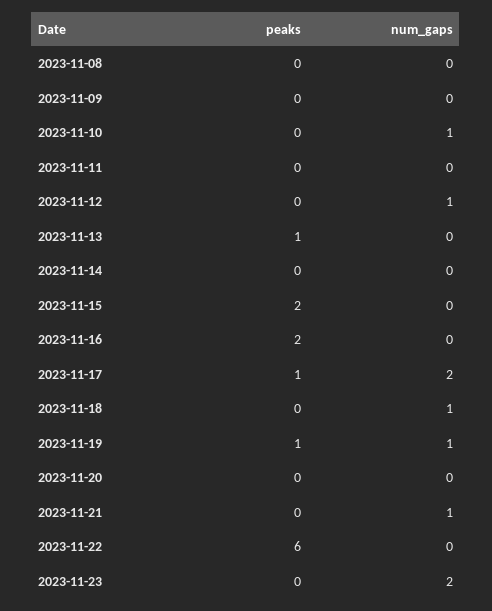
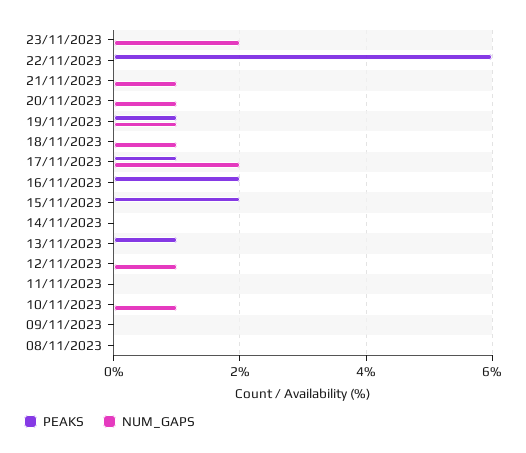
  {
    "peaks": {
      "2023-11-08": 0,
      "2023-11-09": 0,
      "2023-11-10": 0,
      "2023-11-11": 0,
      "2023-11-12": 0,
      "2023-11-13": 1,
      "2023-11-14": 0,
      "2023-11-15": 2,
      "2023-11-16": 2,
      "2023-11-17": 1,
      "2023-11-18": 0,
      "2023-11-19": 1,
      "2023-11-20": 0,
      "2023-11-21": 0,
      "2023-11-22": 6,
      "2023-11-23": 0
    },
    "num_gaps": {
      "2023-11-08": 0,
      "2023-11-09": 0,
      "2023-11-10": 1,
      "2023-11-11": 0,
      "2023-11-12": 1,
      "2023-11-13": 0,
      "2023-11-14": 0,
      "2023-11-15": 0,
      "2023-11-16": 0,
      "2023-11-17": 2,
      "2023-11-18": 1,
      "2023-11-19": 1,
-     "2023-11-20": 0,
+     "2023-11-20": 1,
      "2023-11-21": 1,
      "2023-11-22": 0,
      "2023-11-23": 2
    }
  }

